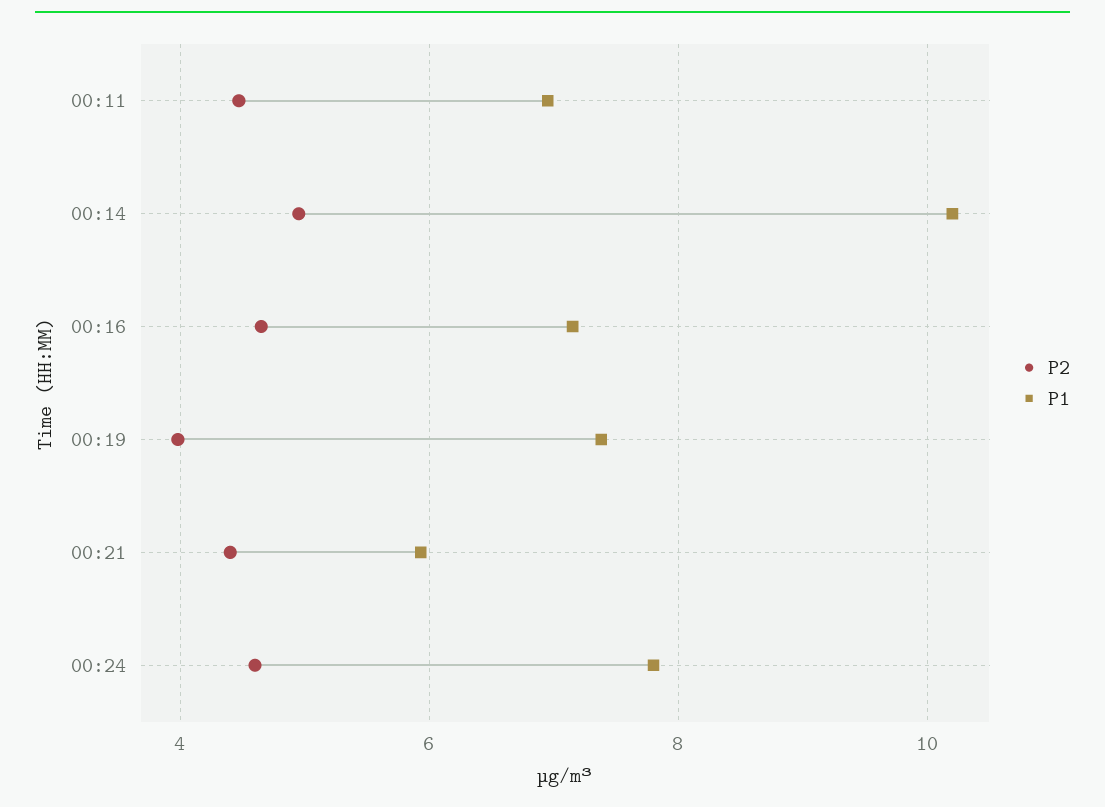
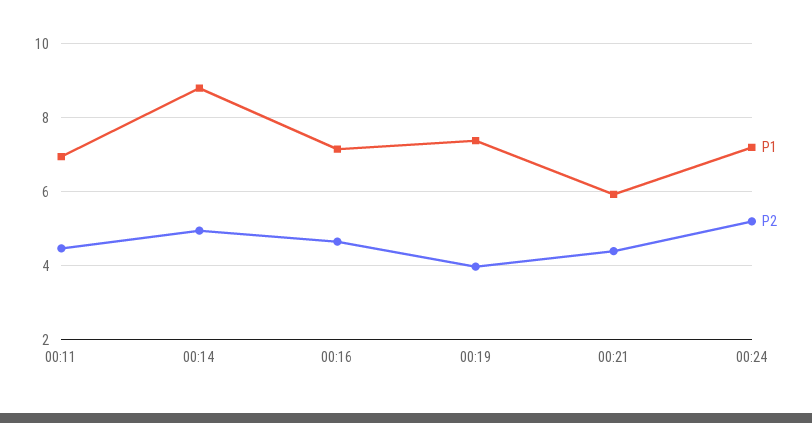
  {
    "P2": {
      "00:11": 4.4,
      "00:14": 5,
      "00:16": 4.6,
      "00:19": 4,
      "00:21": 4.4,
-     "00:24": 4.6
+     "00:24": 5.2
    },
    "P1": {
      "00:11": 7,
-     "00:14": 10.2,
+     "00:14": 8.8,
      "00:16": 7.2,
      "00:19": 7.4,
      "00:21": 6,
-     "00:24": 7.8
+     "00:24": 7.2
    }
  }

